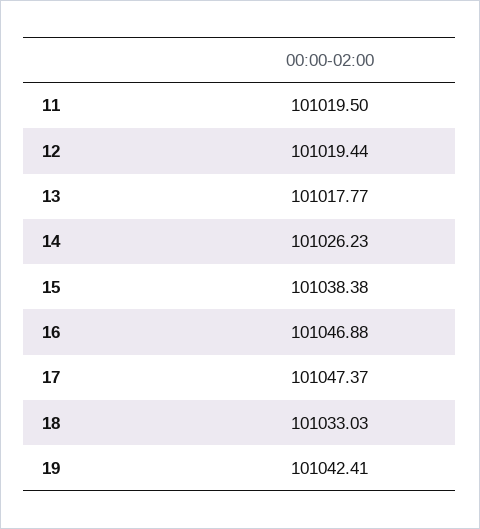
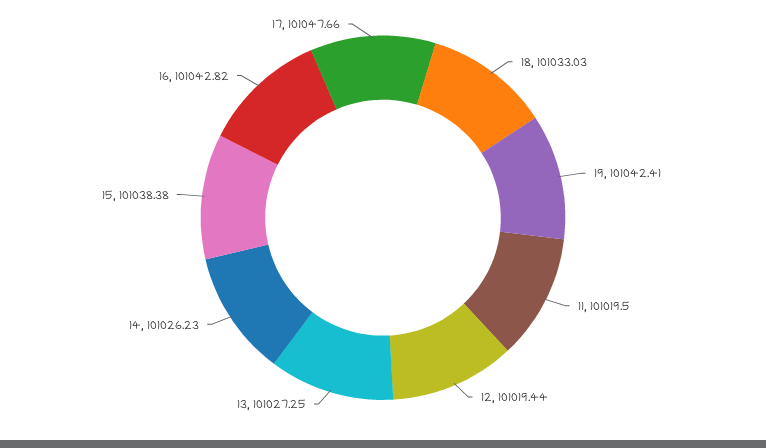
  {
    "11": 101019.5,
    "12": 101019.44,
-   "13": 101017.77,
+   "13": 101027.25,
    "14": 101026.23,
    "15": 101038.38,
-   "16": 101046.88,
+   "16": 101042.82,
-   "17": 101047.37,
+   "17": 101047.66,
    "18": 101033.03,
    "19": 101042.41
  }

